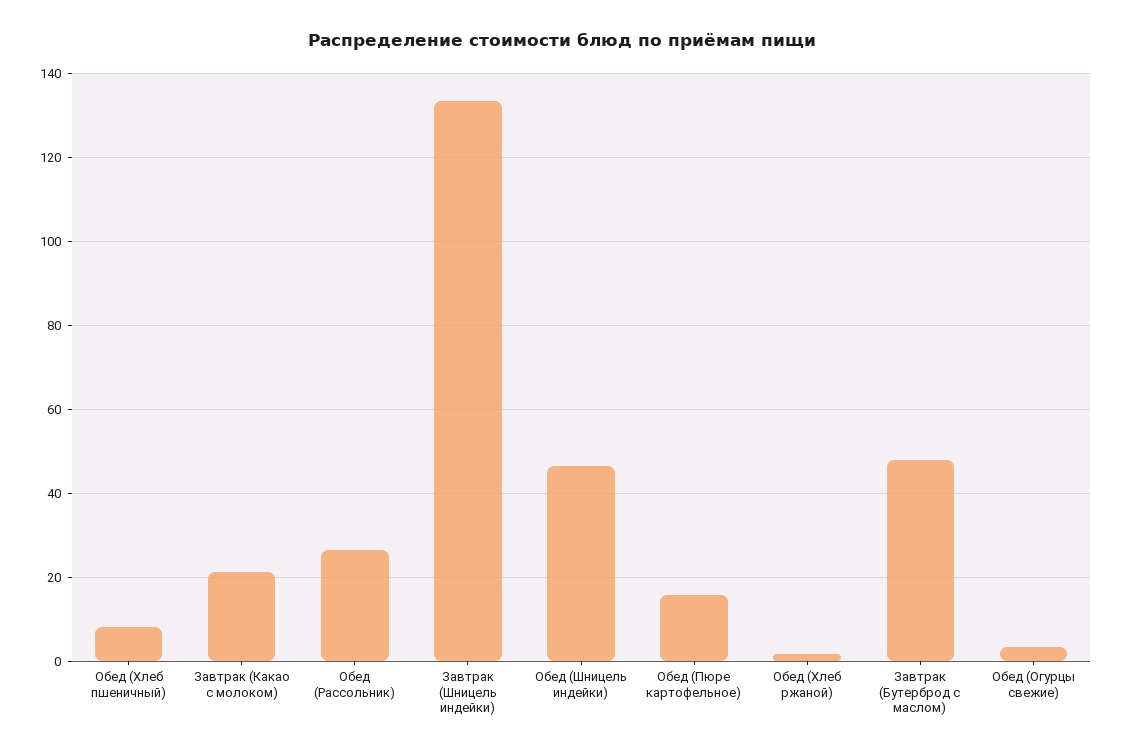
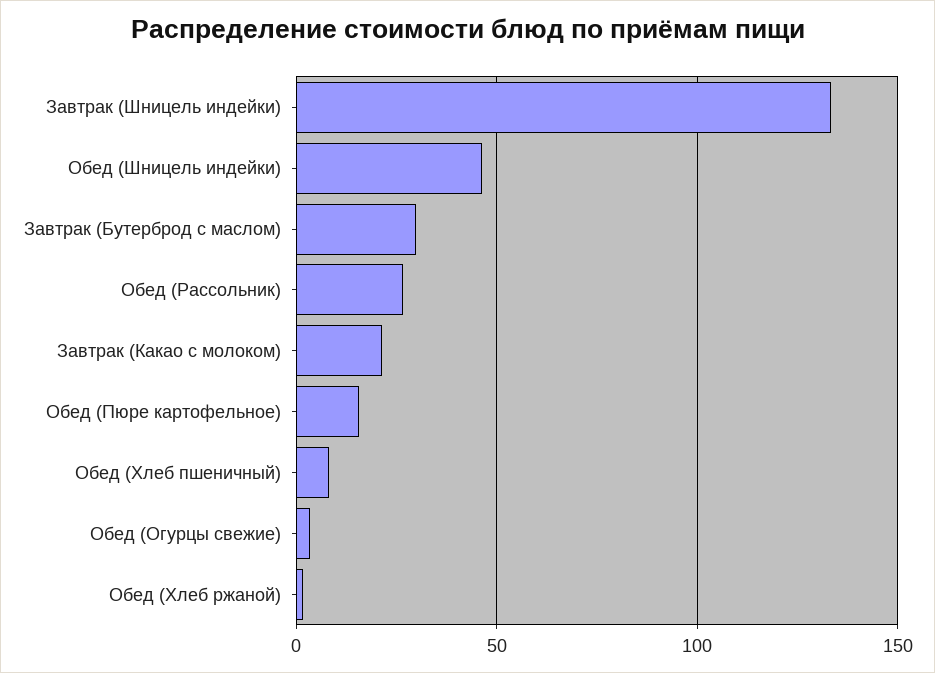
  {
    "Обед (Хлеб пшеничный)": 8,
    "Завтрак (Какао с молоком)": 22,
    "Обед (Рассольник)": 26,
    "Завтрак (Шницель индейки)": 134,
    "Обед (Шницель индейки)": 46,
    "Обед (Пюре картофельное)": 16,
    "Обед (Хлеб ржаной)": 2,
-   "Завтрак (Бутерброд с маслом)": 48,
+   "Завтрак (Бутерброд с маслом)": 30,
    "Обед (Огурцы свежие)": 4
  }

